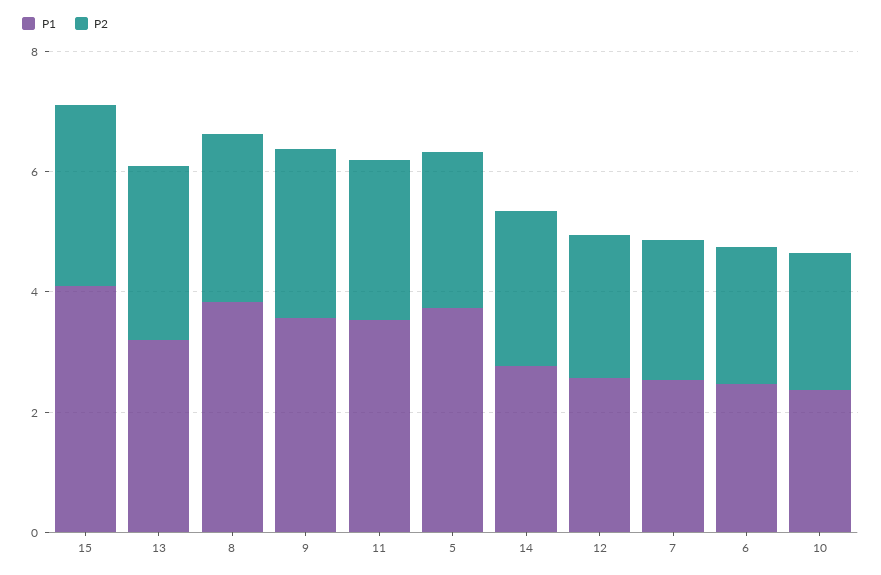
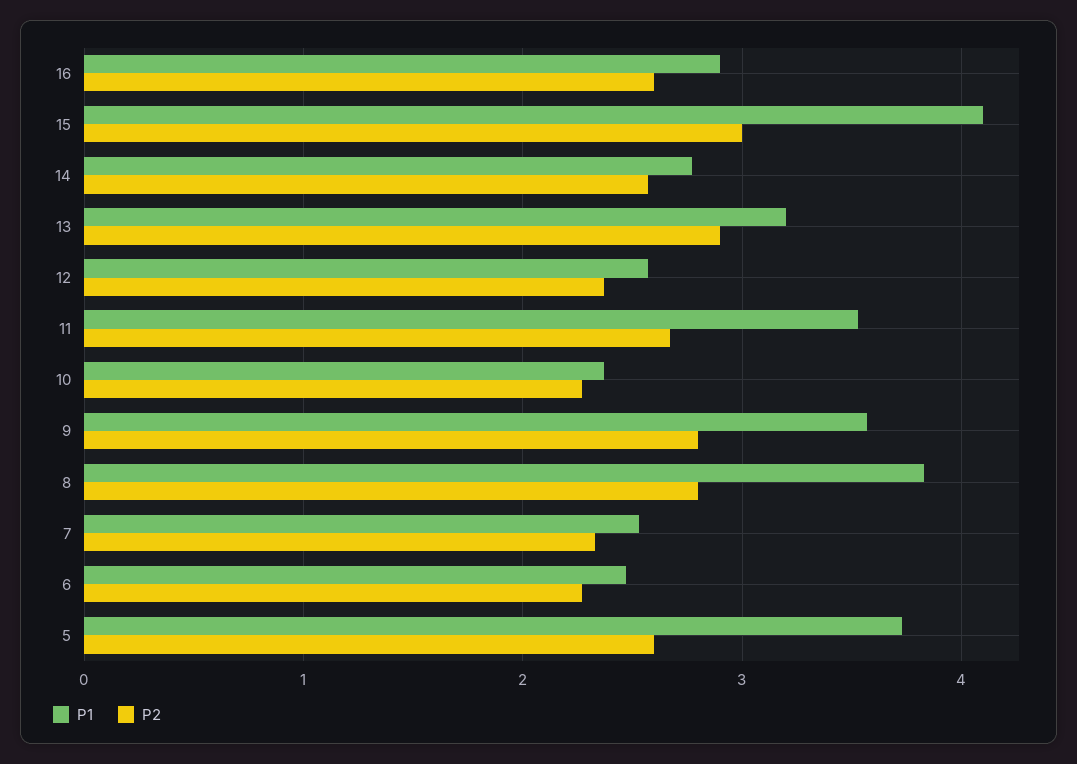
  {
    "P1": {
      "15": 4.1,
      "13": 3.2,
      "8": 3.8,
      "9": 3.6,
      "11": 3.5,
      "5": 3.7,
      "14": 2.8,
      "12": 2.6,
      "7": 2.5,
      "6": 2.5,
-     "10": 2.4
+     "10": 2.4,
+     "16": 2.9
    },
    "P2": {
      "15": 3,
      "13": 2.9,
      "8": 2.8,
      "9": 2.8,
      "11": 2.7,
      "5": 2.6,
      "14": 2.6,
      "12": 2.4,
      "7": 2.3,
      "6": 2.3,
-     "10": 2.3
+     "10": 2.3,
+     "16": 2.6
    }
  }

